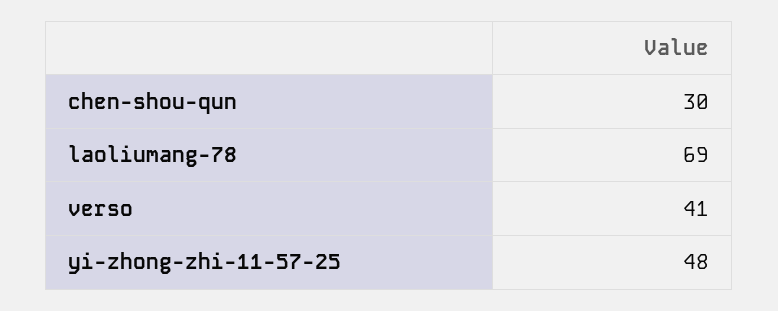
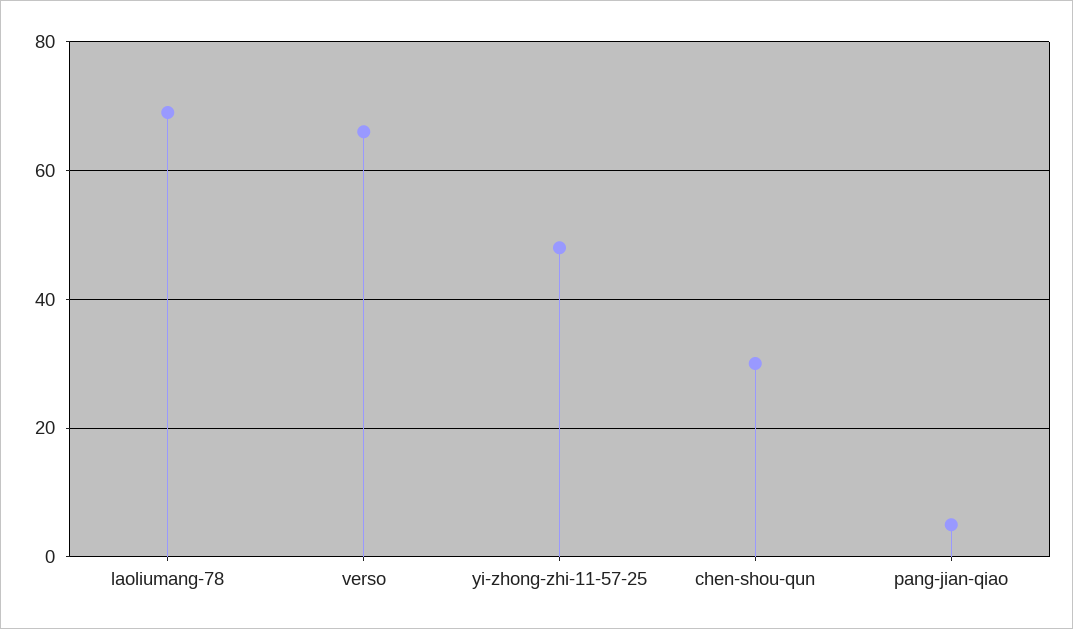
  {
    "chen-shou-qun": 30,
    "laoliumang-78": 69,
-   "verso": 41,
+   "verso": 65,
-   "yi-zhong-zhi-11-57-25": 48
+   "yi-zhong-zhi-11-57-25": 48,
+   "pang-jian-qiao": 5
  }

